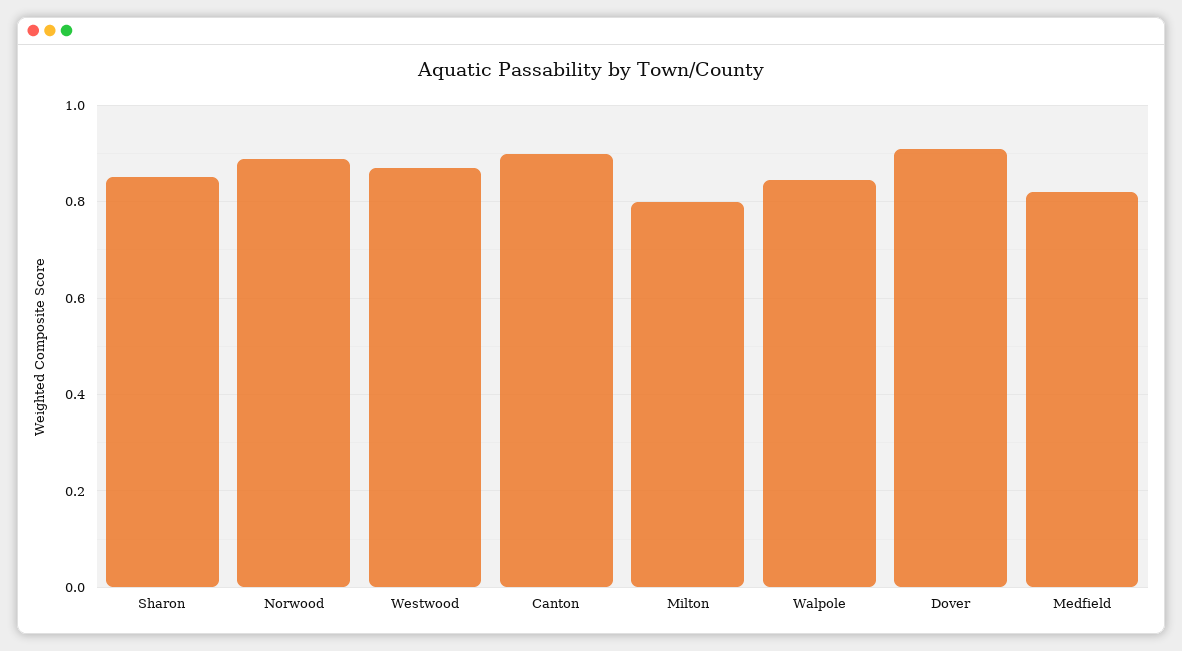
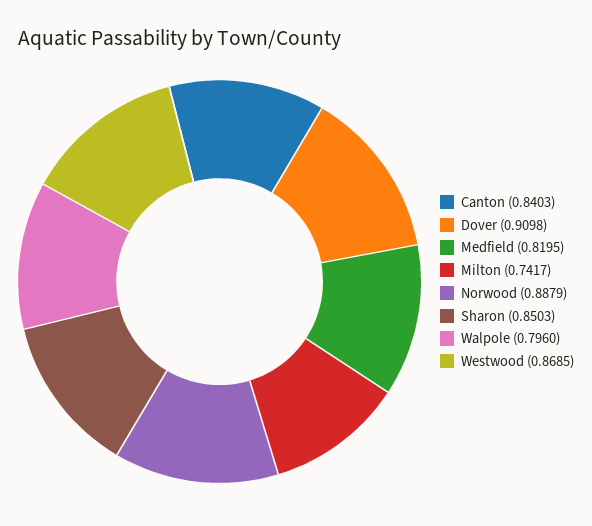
  {
    "Sharon": 0.8503,
    "Norwood": 0.8879,
    "Westwood": 0.8685,
-   "Canton": 0.9,
+   "Canton": 0.8403,
-   "Milton": 0.8,
+   "Milton": 0.7417,
-   "Walpole": 0.84,
+   "Walpole": 0.796,
    "Dover": 0.9098,
    "Medfield": 0.8195
  }

